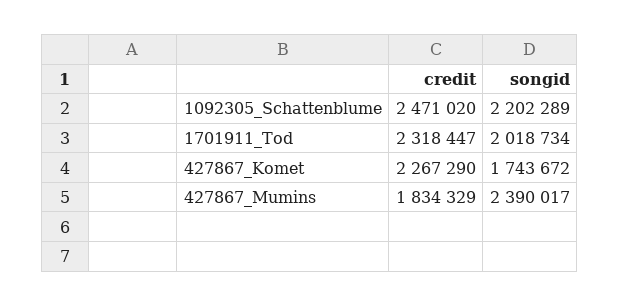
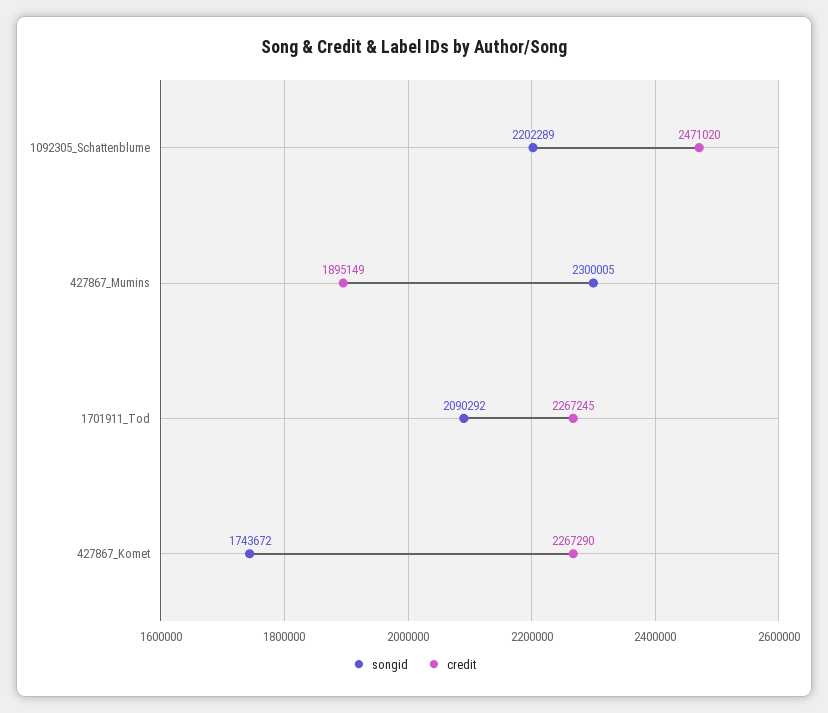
  {
    "credit": {
      "1092305_Schattenblume": 2471020,
-     "1701911_Tod": 2318447,
+     "1701911_Tod": 2267245,
      "427867_Komet": 2267290,
-     "427867_Mumins": 1834329
+     "427867_Mumins": 1895149
    },
    "songid": {
      "1092305_Schattenblume": 2202289,
-     "1701911_Tod": 2018734,
+     "1701911_Tod": 2090292,
      "427867_Komet": 1743672,
-     "427867_Mumins": 2390017
+     "427867_Mumins": 2300005
    }
  }

